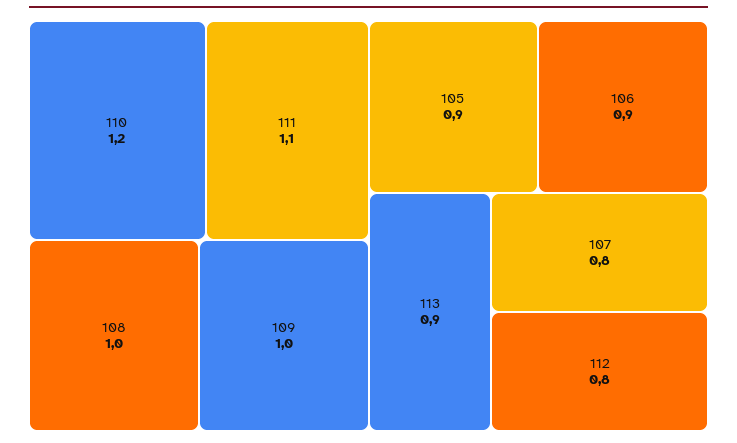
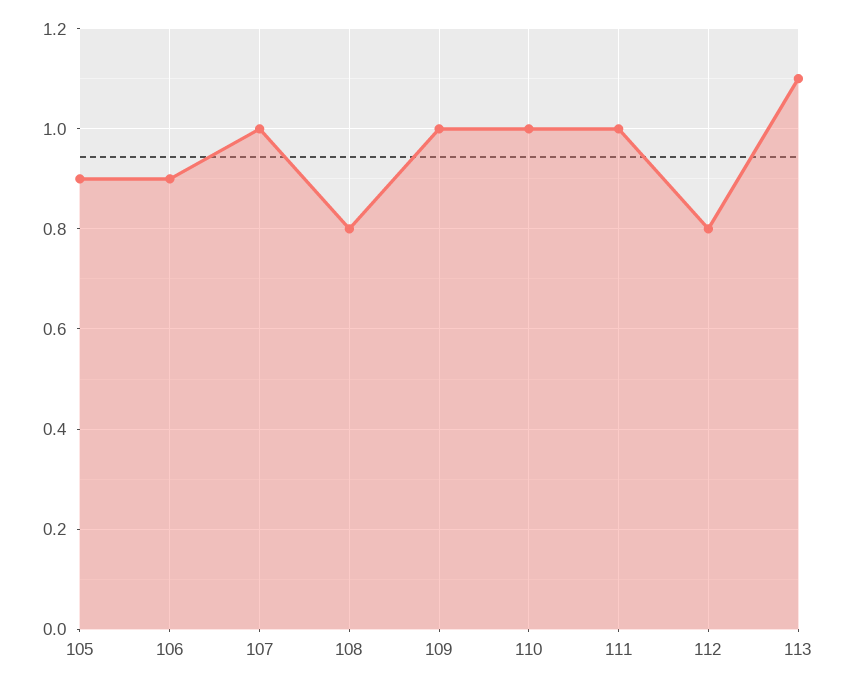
  {
-   "110": 1.2,
+   "110": 1,
-   "111": 1.1,
+   "111": 1,
-   "108": 1,
+   "108": 0.8,
    "109": 1,
    "105": 0.9,
    "106": 0.9,
-   "113": 0.9,
+   "113": 1.1,
-   "107": 0.8,
+   "107": 1,
    "112": 0.8
  }

